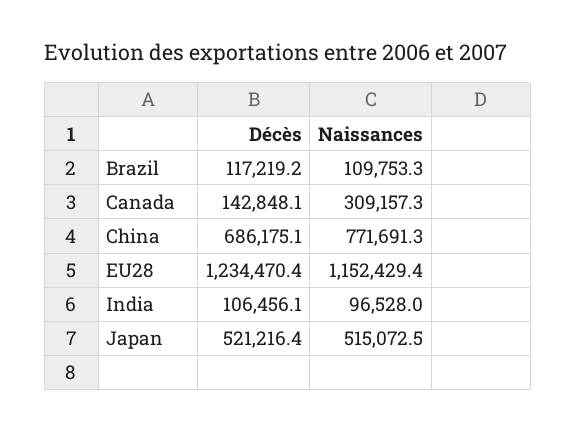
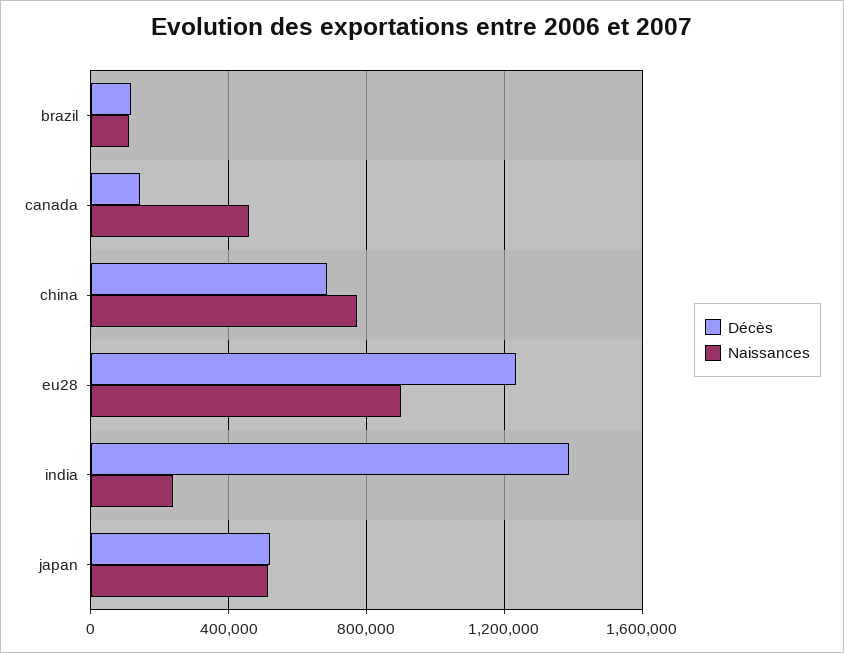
  {
    "Décès": {
      "Brazil": 117219.2,
      "Canada": 142848.1,
      "China": 686175.1,
      "EU28": 1234470.4,
-     "India": 106456.1,
+     "India": 1400000,
      "Japan": 521216.4
    },
    "Naissances": {
      "Brazil": 109753.3,
-     "Canada": 309157.3,
+     "Canada": 450000,
      "China": 771691.3,
-     "EU28": 1152429.4,
+     "EU28": 900000,
-     "India": 96528,
+     "India": 250000,
      "Japan": 515072.5
    }
  }

